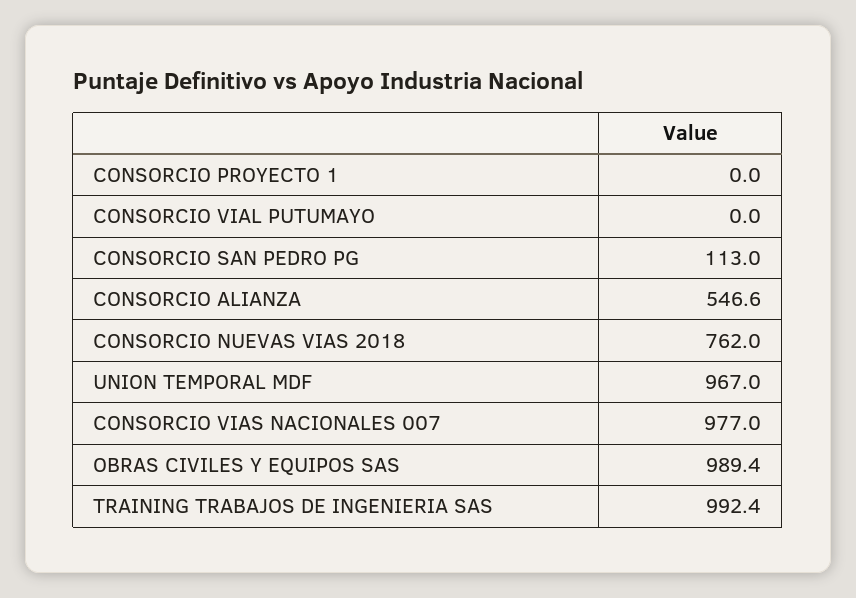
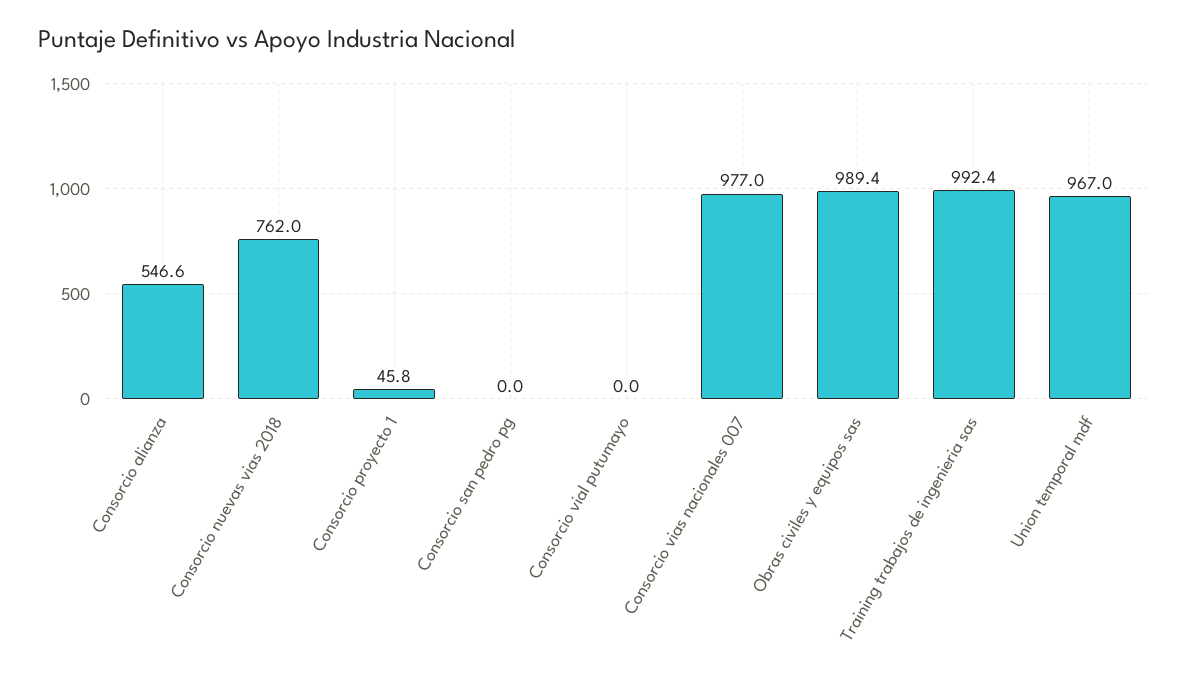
  {
-   "CONSORCIO PROYECTO 1": 0,
+   "CONSORCIO PROYECTO 1": 45.8,
    "CONSORCIO VIAL PUTUMAYO": 0,
-   "CONSORCIO SAN PEDRO PG": 113,
+   "CONSORCIO SAN PEDRO PG": 0,
    "CONSORCIO ALIANZA": 546.6,
    "CONSORCIO NUEVAS VIAS 2018": 762,
    "UNION TEMPORAL MDF": 967,
    "CONSORCIO VIAS NACIONALES 007": 977,
    "OBRAS CIVILES Y EQUIPOS SAS": 989.4,
    "TRAINING TRABAJOS DE INGENIERIA SAS": 992.4
  }

